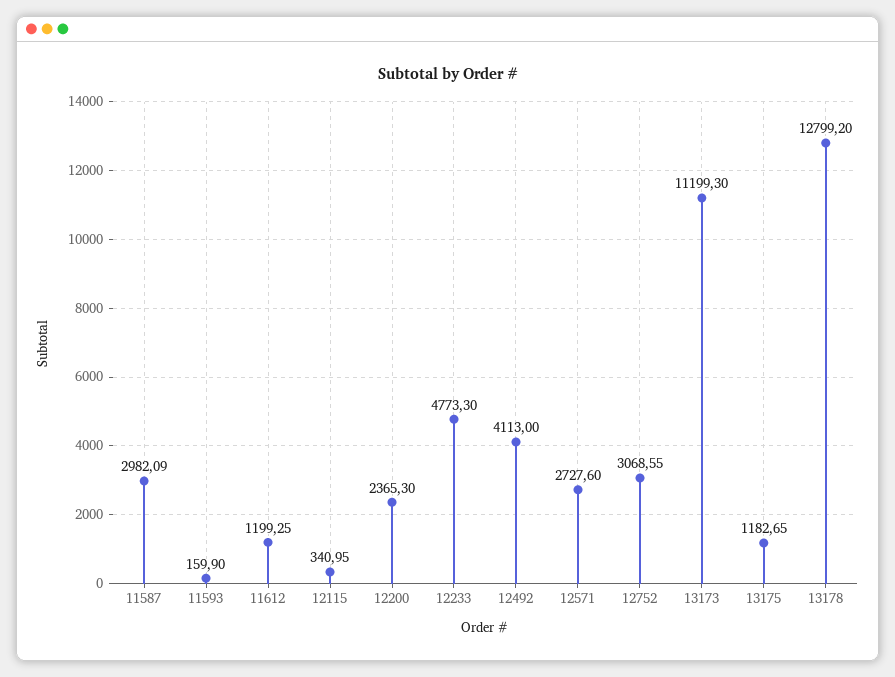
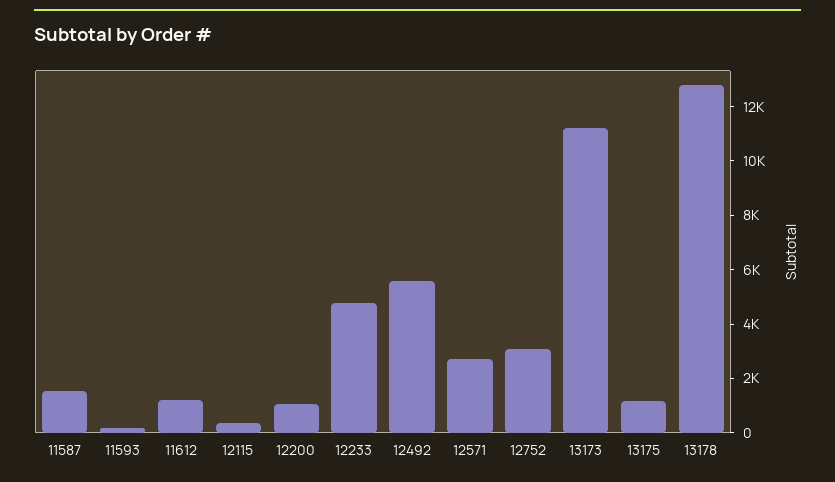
  {
-   "11587": 2982.09,
+   "11587": 1500,
    "11593": 159.9,
    "11612": 1199.25,
    "12115": 340.95,
-   "12200": 2365.3,
+   "12200": 1000,
    "12233": 4773.3,
-   "12492": 4113,
+   "12492": 5500,
    "12571": 2727.6,
    "12752": 3068.55,
    "13173": 11199.3,
    "13175": 1182.65,
    "13178": 12799.2
  }

